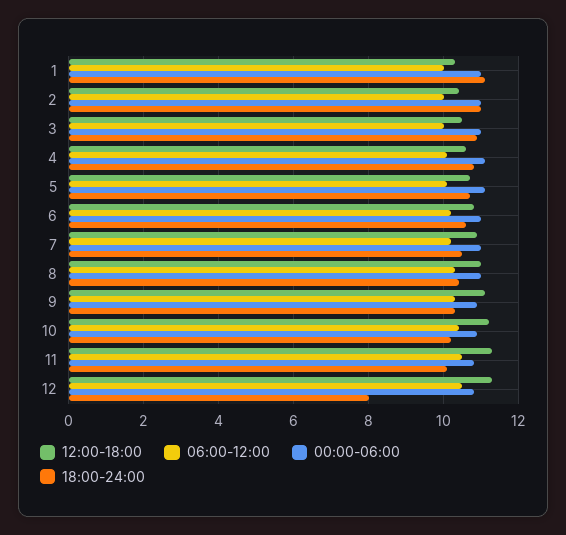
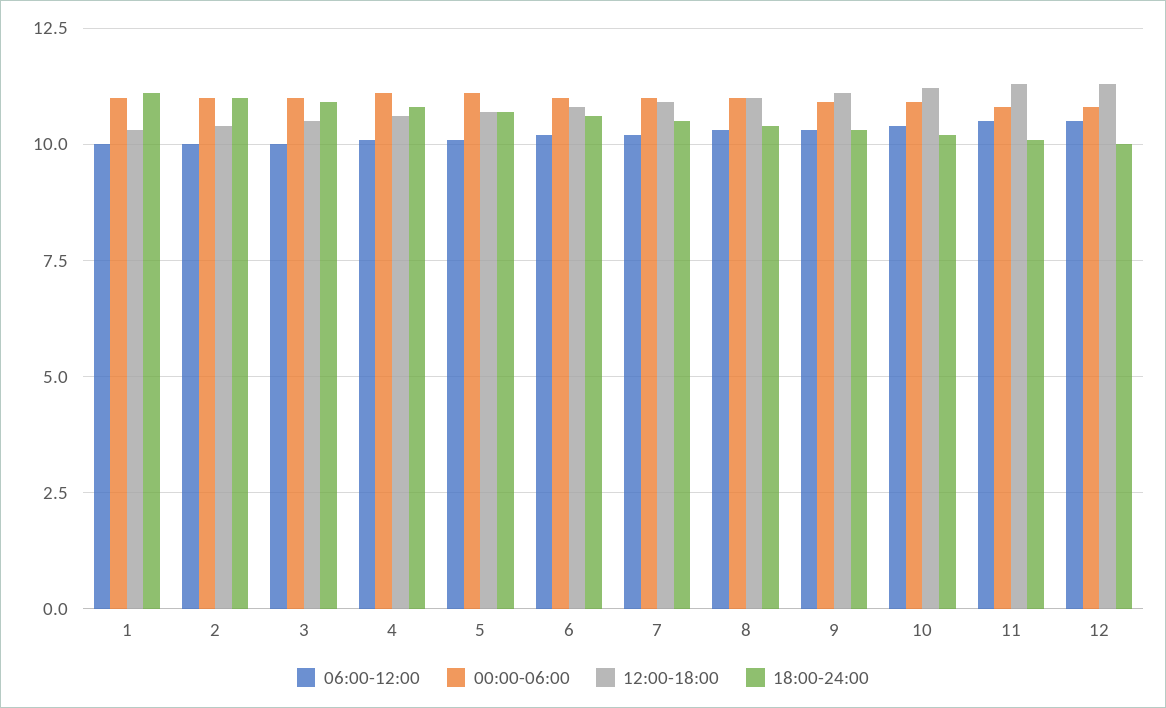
  {
    "12:00-18:00": {
      "1": 10.5,
      "2": 10.5,
      "3": 10.5,
      "4": 10.5,
      "5": 10.5,
      "6": 11,
      "7": 11,
      "8": 11,
      "9": 11,
      "10": 11,
      "11": 11.5,
      "12": 11.5
    },
    "06:00-12:00": {
      "1": 10,
      "2": 10,
      "3": 10,
      "4": 10,
      "5": 10,
      "6": 10,
      "7": 10,
      "8": 10.5,
      "9": 10.5,
      "10": 10.5,
      "11": 10.5,
      "12": 10.5
    },
    "00:00-06:00": {
      "1": 11,
      "2": 11,
      "3": 11,
      "4": 11,
      "5": 11,
      "6": 11,
      "7": 11,
      "8": 11,
      "9": 11,
      "10": 11,
      "11": 11,
      "12": 11
    },
    "18:00-24:00": {
      "1": 11,
      "2": 11,
      "3": 11,
      "4": 11,
      "5": 10.5,
      "6": 10.5,
      "7": 10.5,
      "8": 10.5,
      "9": 10.5,
      "10": 10,
      "11": 10,
-     "12": 8
+     "12": 10
    }
  }

